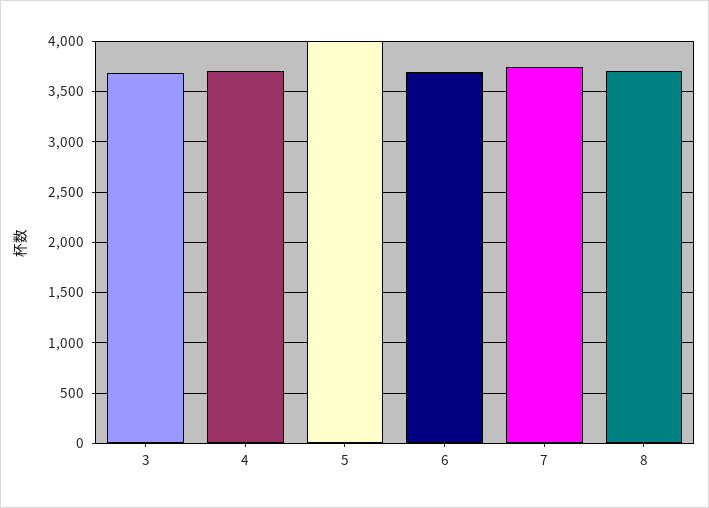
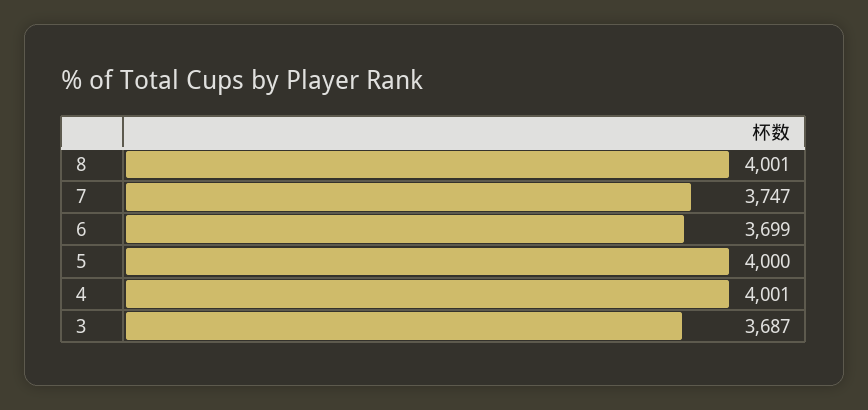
  {
    "3": 3687,
-   "4": 3700,
+   "4": 4001,
    "5": 4000,
    "6": 3699,
    "7": 3747,
-   "8": 3700
+   "8": 4001
  }

